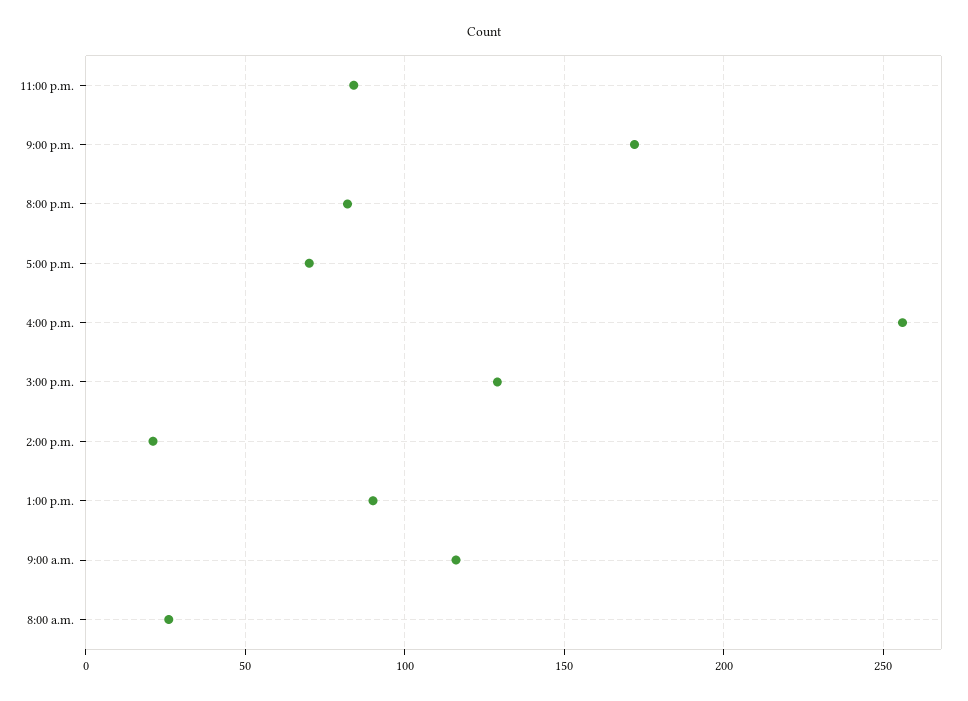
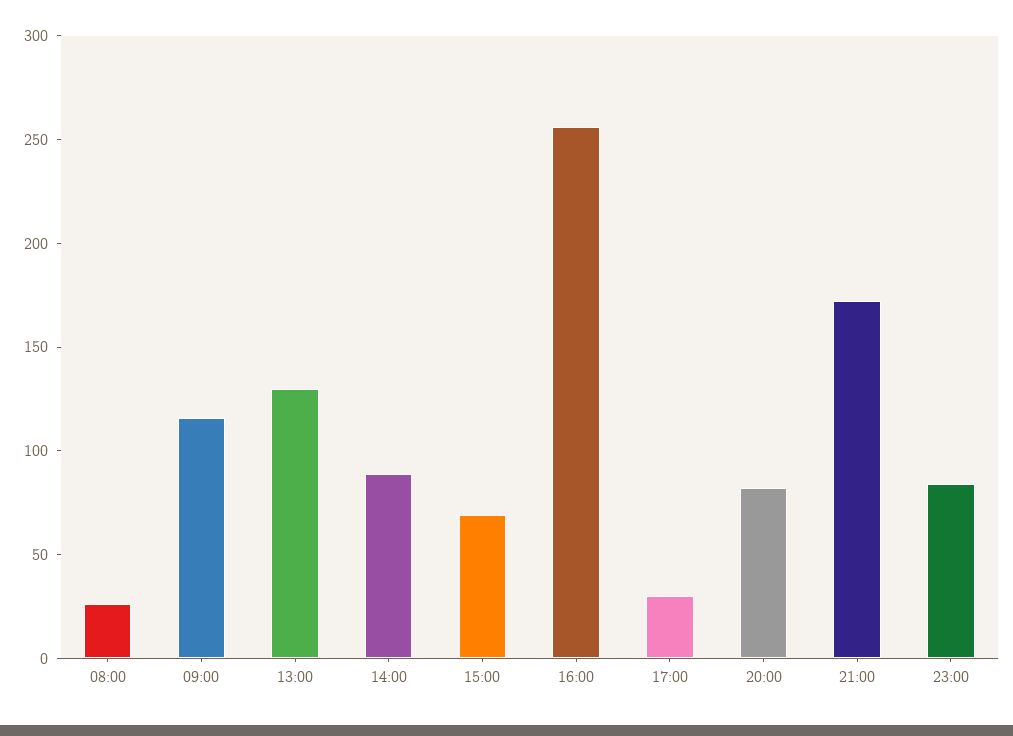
  {
    "11:00 p.m.": 85,
    "9:00 p.m.": 170,
    "8:00 p.m.": 80,
-   "5:00 p.m.": 70,
+   "5:00 p.m.": 30,
    "4:00 p.m.": 255,
-   "3:00 p.m.": 130,
+   "3:00 p.m.": 70,
-   "2:00 p.m.": 20,
+   "2:00 p.m.": 90,
-   "1:00 p.m.": 90,
+   "1:00 p.m.": 130,
    "9:00 a.m.": 115,
    "8:00 a.m.": 25
  }

